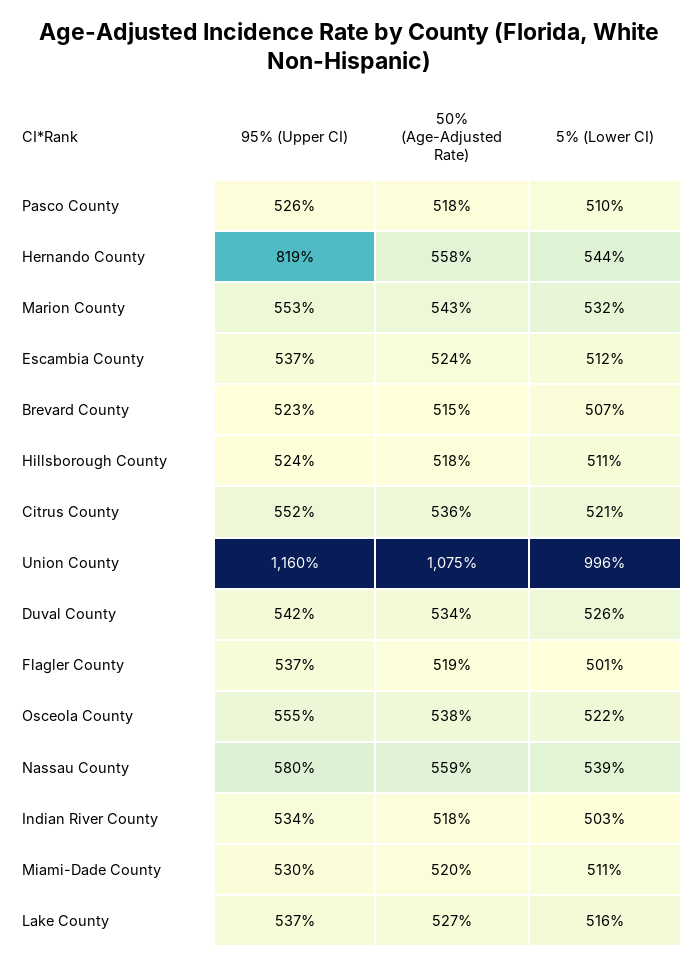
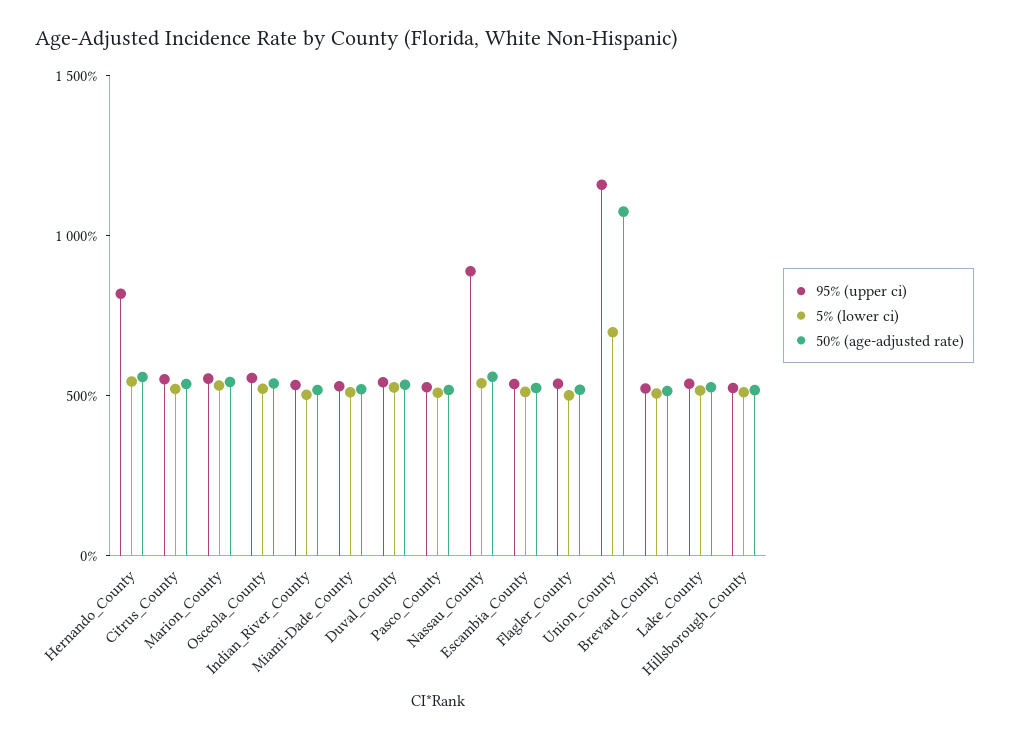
  {
    "95% (Upper CI)": {
      "Pasco County": 526,
      "Hernando County": 819,
      "Marion County": 553,
      "Escambia County": 537,
      "Brevard County": 523,
      "Hillsborough County": 524,
      "Citrus County": 552,
      "Union County": 1160,
      "Duval County": 542,
      "Flagler County": 537,
      "Osceola County": 555,
-     "Nassau County": 580,
+     "Nassau County": 900,
      "Indian River County": 534,
      "Miami-Dade County": 530,
      "Lake County": 537
    },
    "50% (Age-Adjusted Rate)": {
      "Pasco County": 518,
      "Hernando County": 558,
      "Marion County": 543,
      "Escambia County": 524,
      "Brevard County": 515,
      "Hillsborough County": 518,
      "Citrus County": 536,
      "Union County": 1075,
      "Duval County": 534,
      "Flagler County": 519,
      "Osceola County": 538,
      "Nassau County": 559,
      "Indian River County": 518,
      "Miami-Dade County": 520,
      "Lake County": 527
    },
    "5% (Lower CI)": {
      "Pasco County": 510,
      "Hernando County": 544,
      "Marion County": 532,
      "Escambia County": 512,
      "Brevard County": 507,
      "Hillsborough County": 511,
      "Citrus County": 521,
-     "Union County": 996,
+     "Union County": 700,
      "Duval County": 526,
      "Flagler County": 501,
      "Osceola County": 522,
      "Nassau County": 539,
      "Indian River County": 503,
      "Miami-Dade County": 511,
      "Lake County": 516
    }
  }

